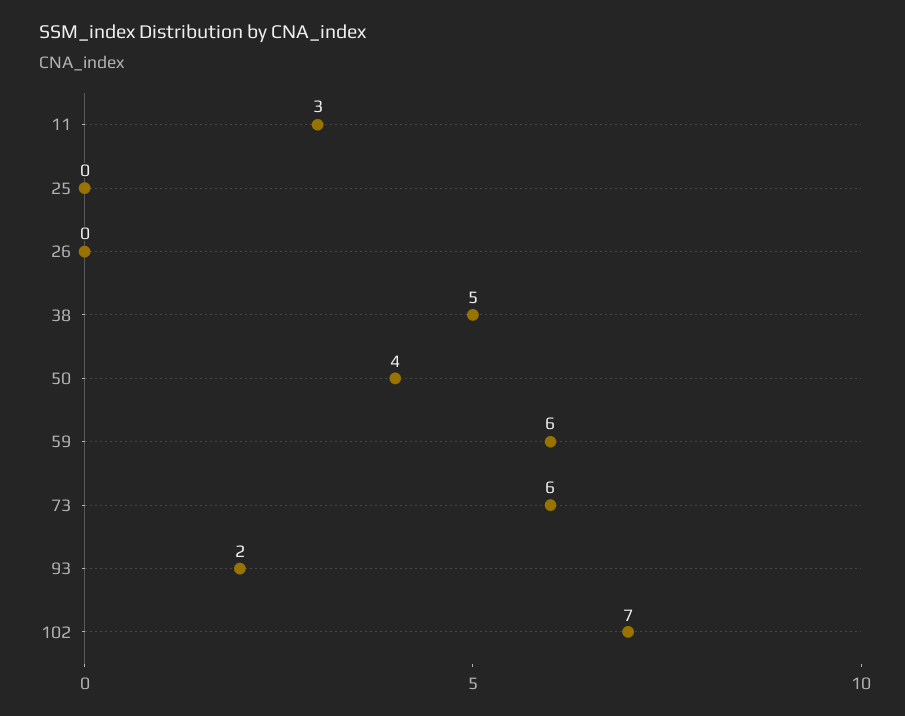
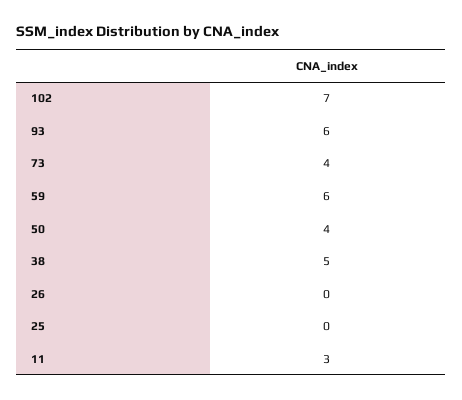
  {
    "11": 3,
    "25": 0,
    "26": 0,
    "38": 5,
    "50": 4,
    "59": 6,
-   "73": 6,
+   "73": 4,
-   "93": 2,
+   "93": 6,
    "102": 7
  }

